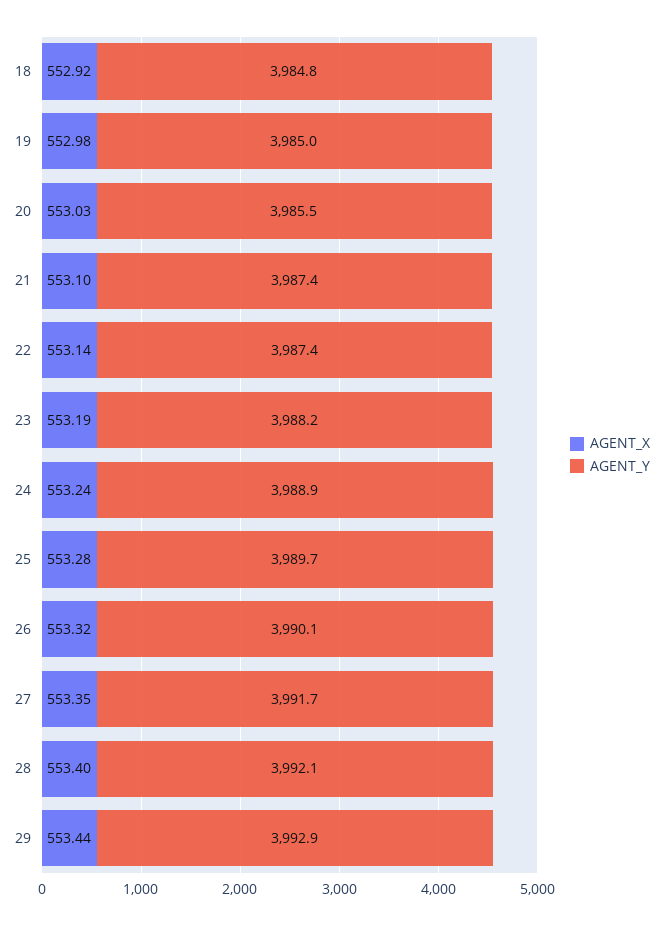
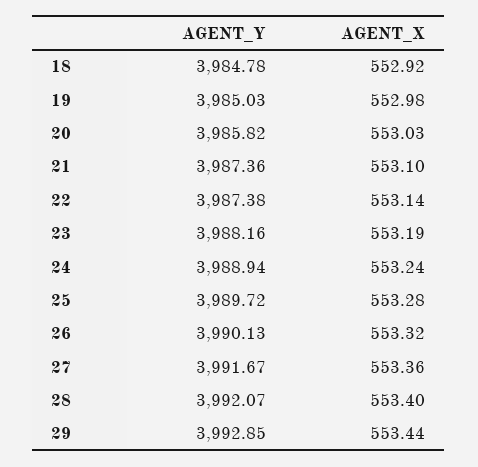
  {
    "AGENT_X": {
      "18": 552.92,
      "19": 552.98,
      "20": 553.03,
      "21": 553.1,
      "22": 553.14,
      "23": 553.19,
      "24": 553.24,
      "25": 553.28,
      "26": 553.32,
-     "27": 553.35,
+     "27": 553.36,
      "28": 553.4,
      "29": 553.44
    },
    "AGENT_Y": {
      "18": 3984.78,
      "19": 3985.03,
-     "20": 3985.5,
+     "20": 3985.82,
      "21": 3987.36,
      "22": 3987.38,
      "23": 3988.16,
      "24": 3988.94,
      "25": 3989.72,
      "26": 3990.13,
      "27": 3991.67,
      "28": 3992.07,
      "29": 3992.85
    }
  }

